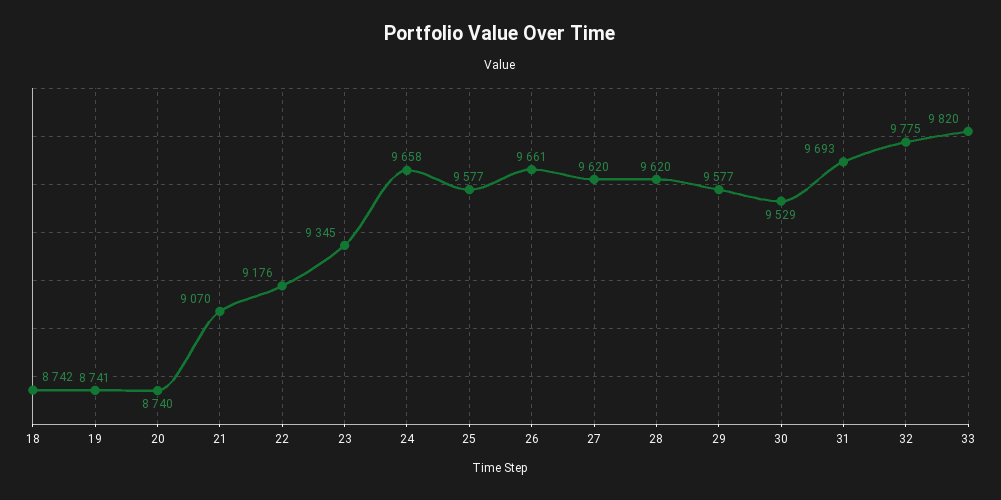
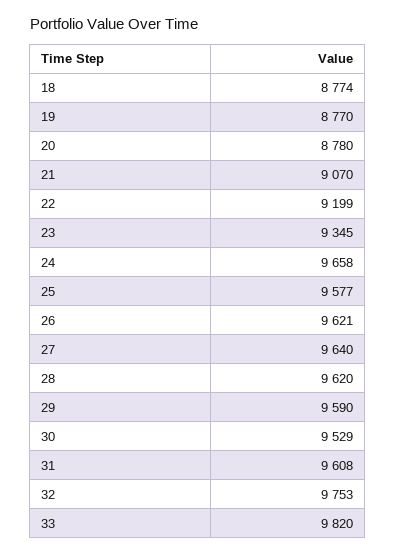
  {
-   "18": 8742,
+   "18": 8774,
-   "19": 8741,
+   "19": 8770,
-   "20": 8740,
+   "20": 8780,
    "21": 9070,
-   "22": 9176,
+   "22": 9199,
    "23": 9345,
    "24": 9658,
    "25": 9577,
-   "26": 9661,
+   "26": 9621,
-   "27": 9620,
+   "27": 9640,
    "28": 9620,
-   "29": 9577,
+   "29": 9590,
    "30": 9529,
-   "31": 9693,
+   "31": 9608,
-   "32": 9775,
+   "32": 9753,
    "33": 9820
  }

